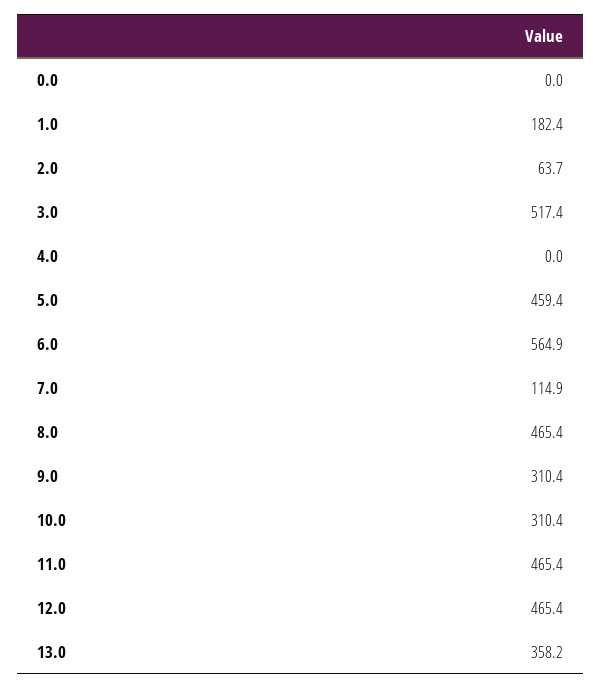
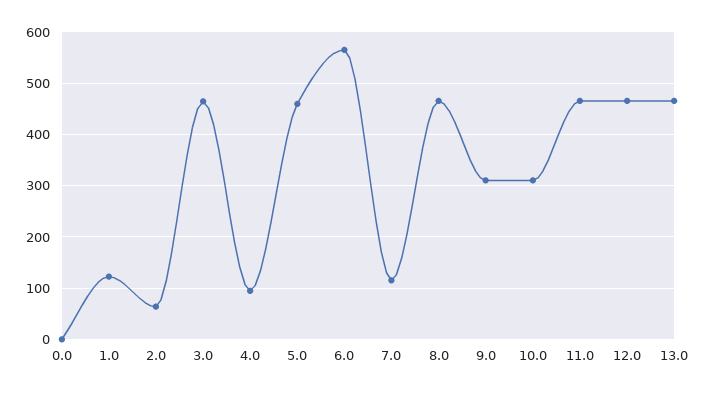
  {
    "0.0": 0,
-   "1.0": 182.4,
+   "1.0": 120,
    "2.0": 63.7,
-   "3.0": 517.4,
+   "3.0": 460,
-   "4.0": 0,
+   "4.0": 100,
    "5.0": 459.4,
    "6.0": 564.9,
    "7.0": 114.9,
    "8.0": 465.4,
    "9.0": 310.4,
    "10.0": 310.4,
    "11.0": 465.4,
    "12.0": 465.4,
-   "13.0": 358.2
+   "13.0": 460
  }

